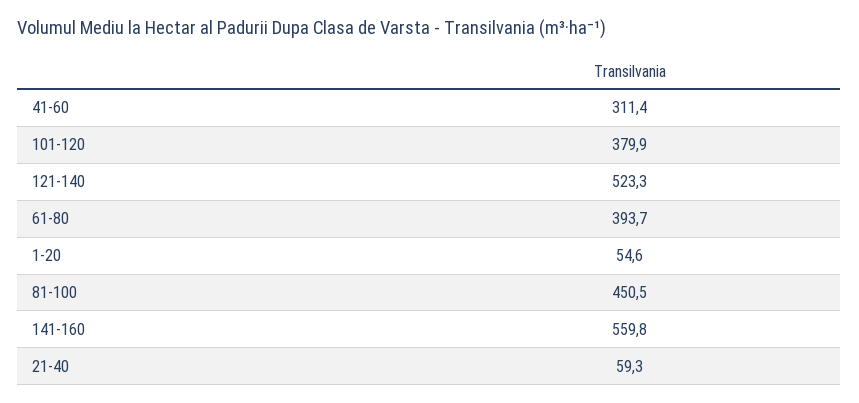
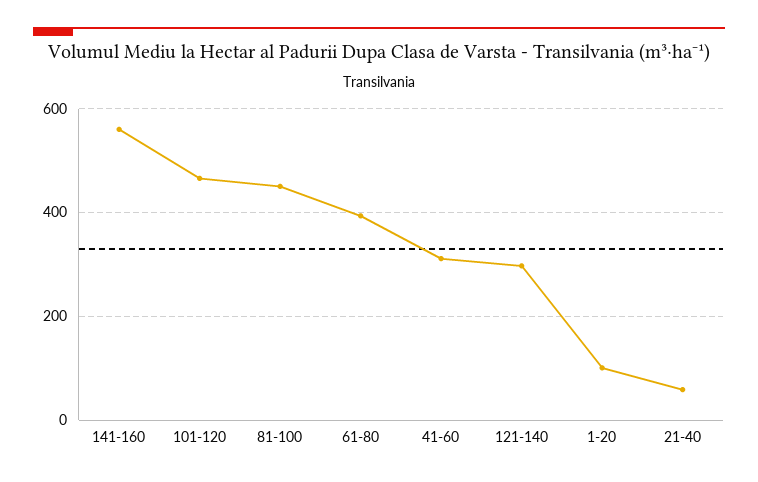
  {
    "41-60": 311.4,
-   "101-120": 379.9,
+   "101-120": 460,
-   "121-140": 523.3,
+   "121-140": 300,
    "61-80": 393.7,
-   "1-20": 54.6,
+   "1-20": 100,
    "81-100": 450.5,
    "141-160": 559.8,
    "21-40": 59.3
  }

